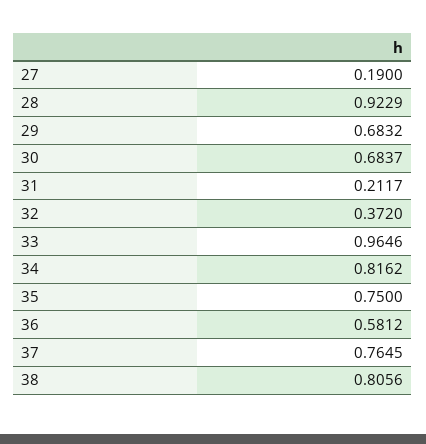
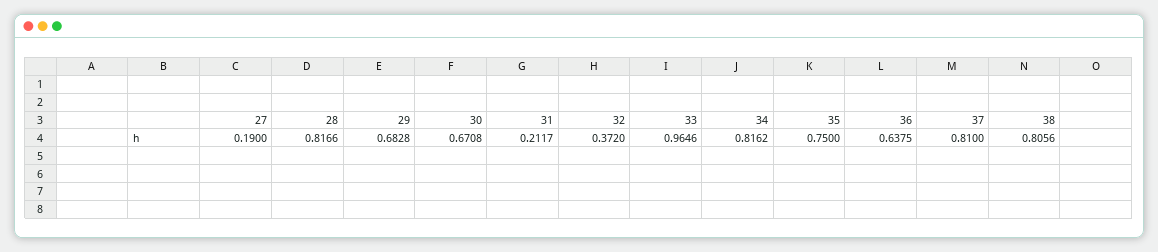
  {
    "27": 0.19,
-   "28": 0.9229,
+   "28": 0.8166,
-   "29": 0.6832,
+   "29": 0.6828,
-   "30": 0.6837,
+   "30": 0.6708,
    "31": 0.2117,
    "32": 0.372,
    "33": 0.9646,
    "34": 0.8162,
    "35": 0.75,
-   "36": 0.5812,
+   "36": 0.6375,
-   "37": 0.7645,
+   "37": 0.81,
    "38": 0.8056
  }

